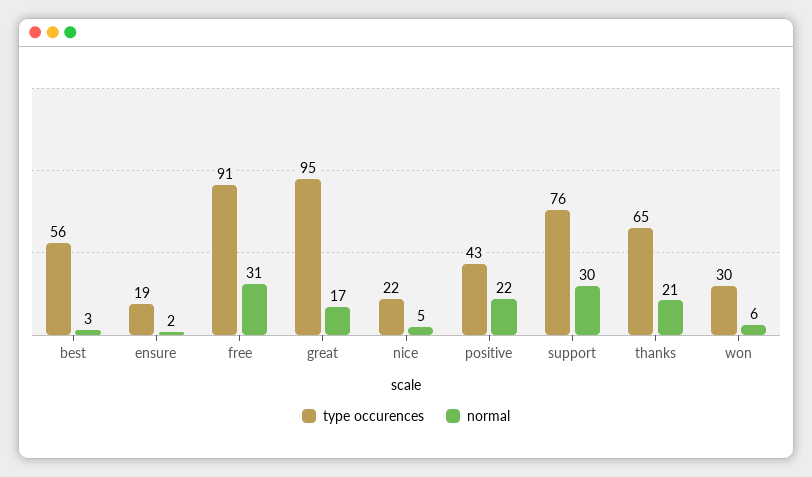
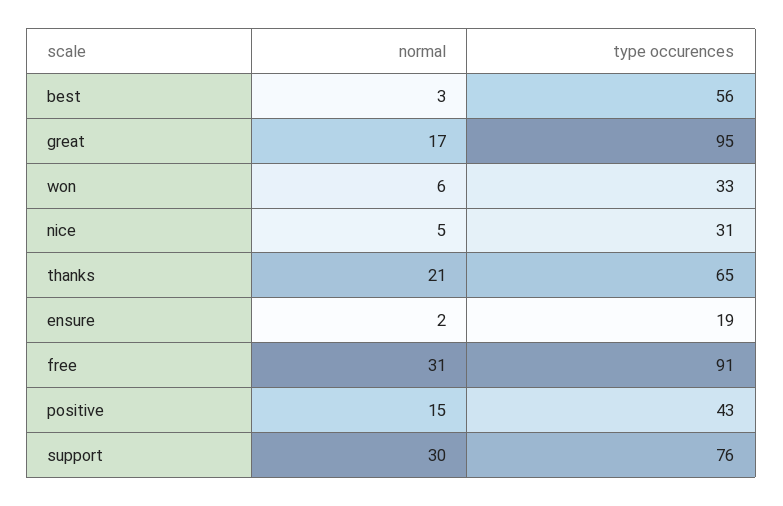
  {
    "type occurences": {
      "best": 56,
      "ensure": 19,
      "free": 91,
      "great": 95,
-     "nice": 22,
+     "nice": 31,
      "positive": 43,
      "support": 76,
      "thanks": 65,
-     "won": 30
+     "won": 33
    },
    "normal": {
      "best": 3,
      "ensure": 2,
      "free": 31,
      "great": 17,
      "nice": 5,
-     "positive": 22,
+     "positive": 15,
      "support": 30,
      "thanks": 21,
      "won": 6
    }
  }

